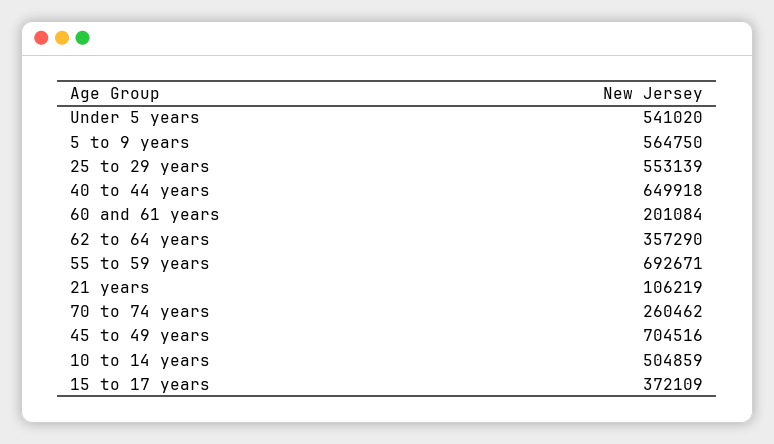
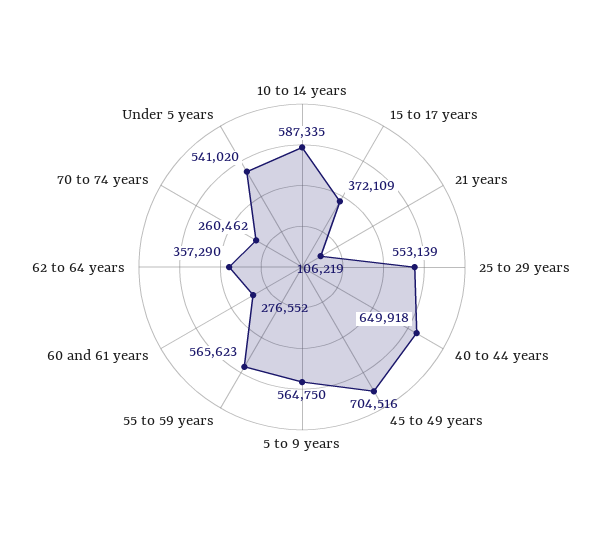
  {
    "Under 5 years": 541020,
    "5 to 9 years": 564750,
    "25 to 29 years": 553139,
    "40 to 44 years": 649918,
-   "60 and 61 years": 201084,
+   "60 and 61 years": 276552,
    "62 to 64 years": 357290,
-   "55 to 59 years": 692671,
+   "55 to 59 years": 565623,
    "21 years": 106219,
    "70 to 74 years": 260462,
    "45 to 49 years": 704516,
-   "10 to 14 years": 504859,
+   "10 to 14 years": 587335,
    "15 to 17 years": 372109
  }

